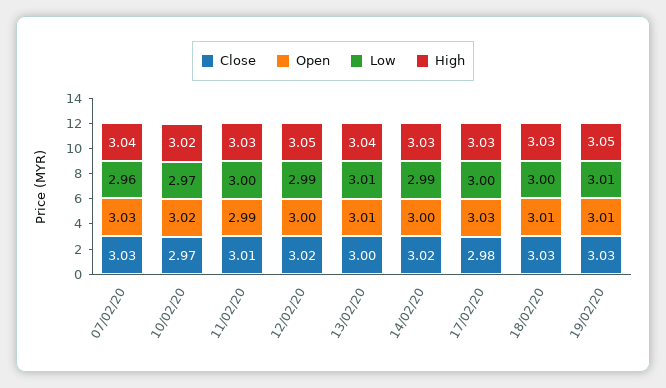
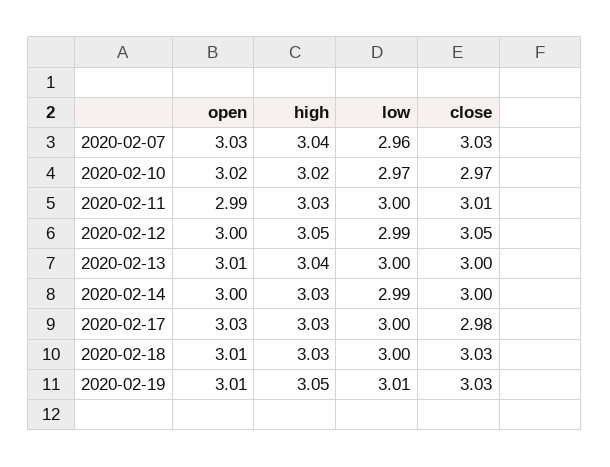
  {
    "Close": {
      "07/02/20": 3.03,
      "10/02/20": 2.97,
      "11/02/20": 3.01,
-     "12/02/20": 3.02,
+     "12/02/20": 3.05,
      "13/02/20": 3,
-     "14/02/20": 3.02,
+     "14/02/20": 3,
      "17/02/20": 2.98,
      "18/02/20": 3.03,
      "19/02/20": 3.03
    },
    "Open": {
      "07/02/20": 3.03,
      "10/02/20": 3.02,
      "11/02/20": 2.99,
      "12/02/20": 3,
      "13/02/20": 3.01,
      "14/02/20": 3,
      "17/02/20": 3.03,
      "18/02/20": 3.01,
      "19/02/20": 3.01
    },
    "Low": {
      "07/02/20": 2.96,
      "10/02/20": 2.97,
      "11/02/20": 3,
      "12/02/20": 2.99,
-     "13/02/20": 3.01,
+     "13/02/20": 3,
      "14/02/20": 2.99,
      "17/02/20": 3,
      "18/02/20": 3,
      "19/02/20": 3.01
    },
    "High": {
      "07/02/20": 3.04,
      "10/02/20": 3.02,
      "11/02/20": 3.03,
      "12/02/20": 3.05,
      "13/02/20": 3.04,
      "14/02/20": 3.03,
      "17/02/20": 3.03,
      "18/02/20": 3.03,
      "19/02/20": 3.05
    }
  }

